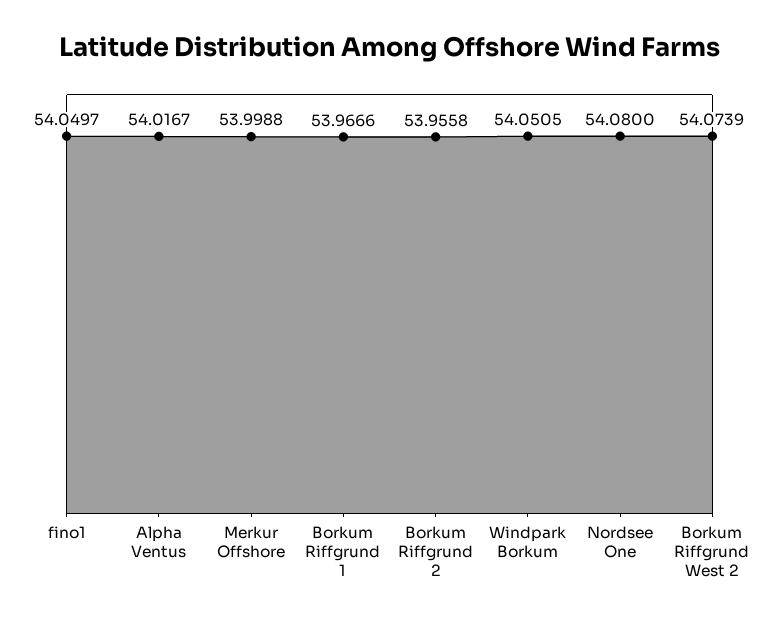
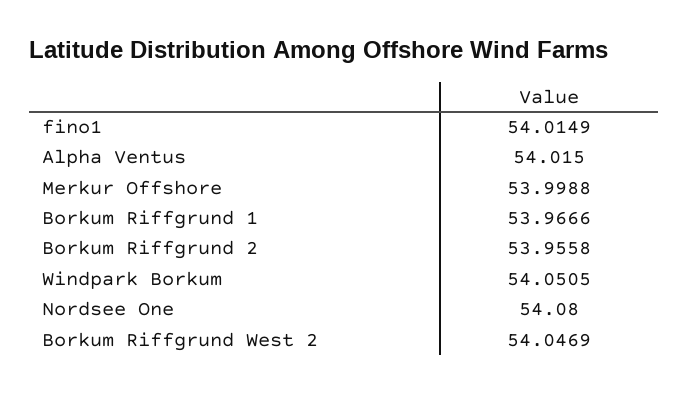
  {
-   "fino1": 54.0497,
+   "fino1": 54.0149,
-   "Alpha Ventus": 54.0167,
+   "Alpha Ventus": 54.015,
    "Merkur Offshore": 53.9988,
    "Borkum Riffgrund 1": 53.9666,
    "Borkum Riffgrund 2": 53.9558,
    "Windpark Borkum": 54.0505,
    "Nordsee One": 54.08,
-   "Borkum Riffgrund West 2": 54.0739
+   "Borkum Riffgrund West 2": 54.0469
  }

